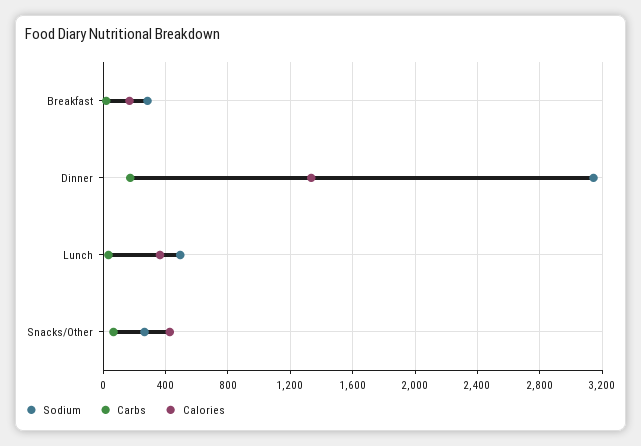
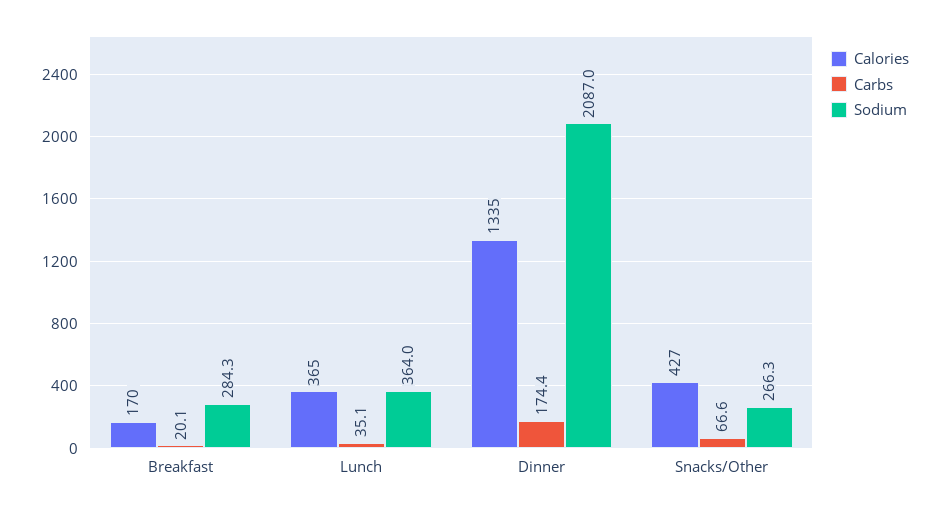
  {
    "Sodium": {
      "Breakfast": 284.3,
-     "Dinner": 3150,
+     "Dinner": 2087,
-     "Lunch": 500,
+     "Lunch": 364,
      "Snacks/Other": 266.3
    },
    "Carbs": {
      "Breakfast": 20.1,
      "Dinner": 174.4,
      "Lunch": 35.1,
      "Snacks/Other": 66.6
    },
    "Calories": {
      "Breakfast": 170,
      "Dinner": 1335,
      "Lunch": 365,
      "Snacks/Other": 427
    }
  }

